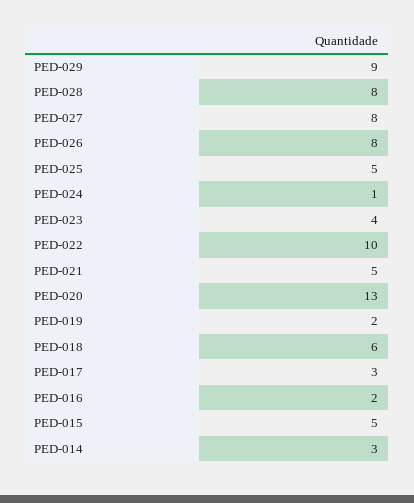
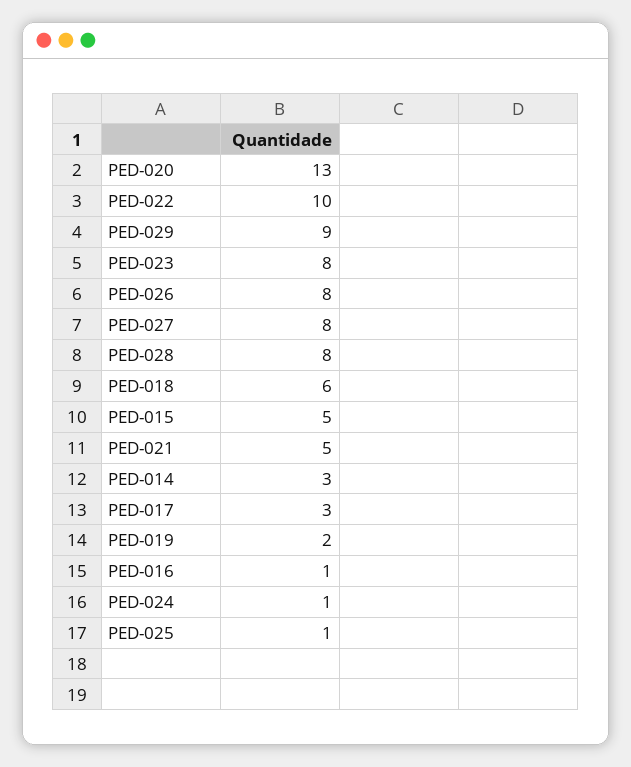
  {
    "PED-029": 9,
    "PED-028": 8,
    "PED-027": 8,
    "PED-026": 8,
-   "PED-025": 5,
+   "PED-025": 1,
    "PED-024": 1,
-   "PED-023": 4,
+   "PED-023": 8,
    "PED-022": 10,
    "PED-021": 5,
    "PED-020": 13,
    "PED-019": 2,
    "PED-018": 6,
    "PED-017": 3,
-   "PED-016": 2,
+   "PED-016": 1,
    "PED-015": 5,
    "PED-014": 3
  }

